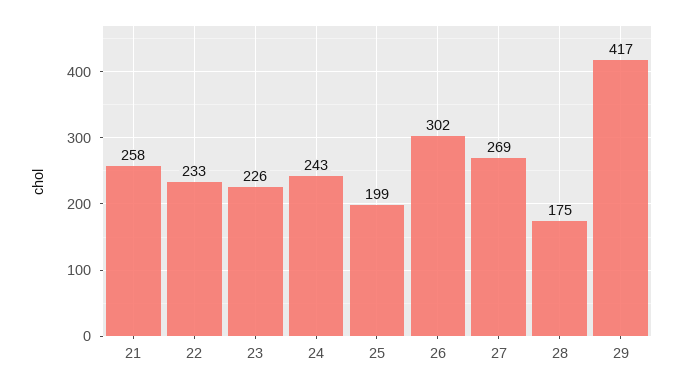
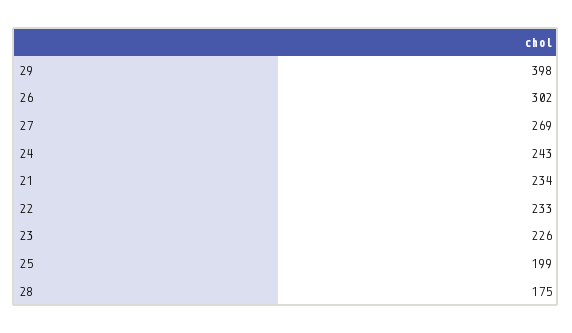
  {
-   "21": 258,
+   "21": 234,
    "22": 233,
    "23": 226,
    "24": 243,
    "25": 199,
    "26": 302,
    "27": 269,
    "28": 175,
-   "29": 417
+   "29": 398
  }

